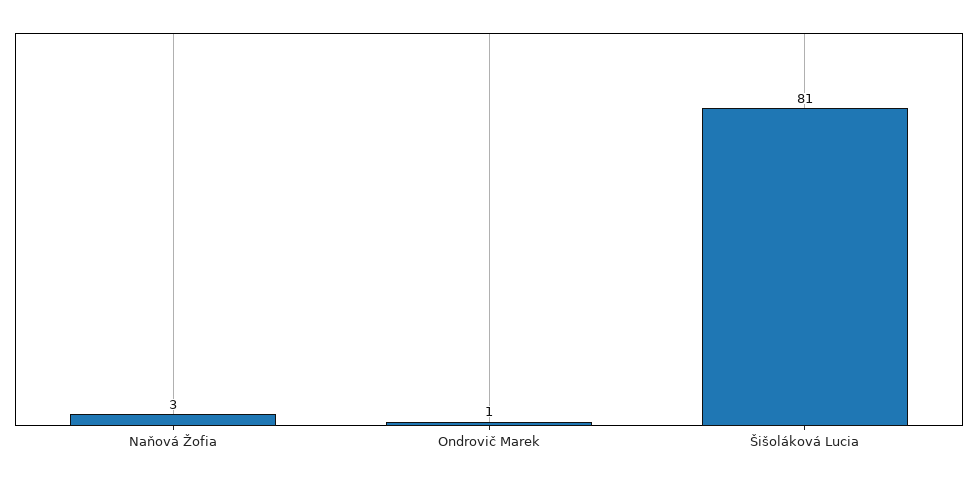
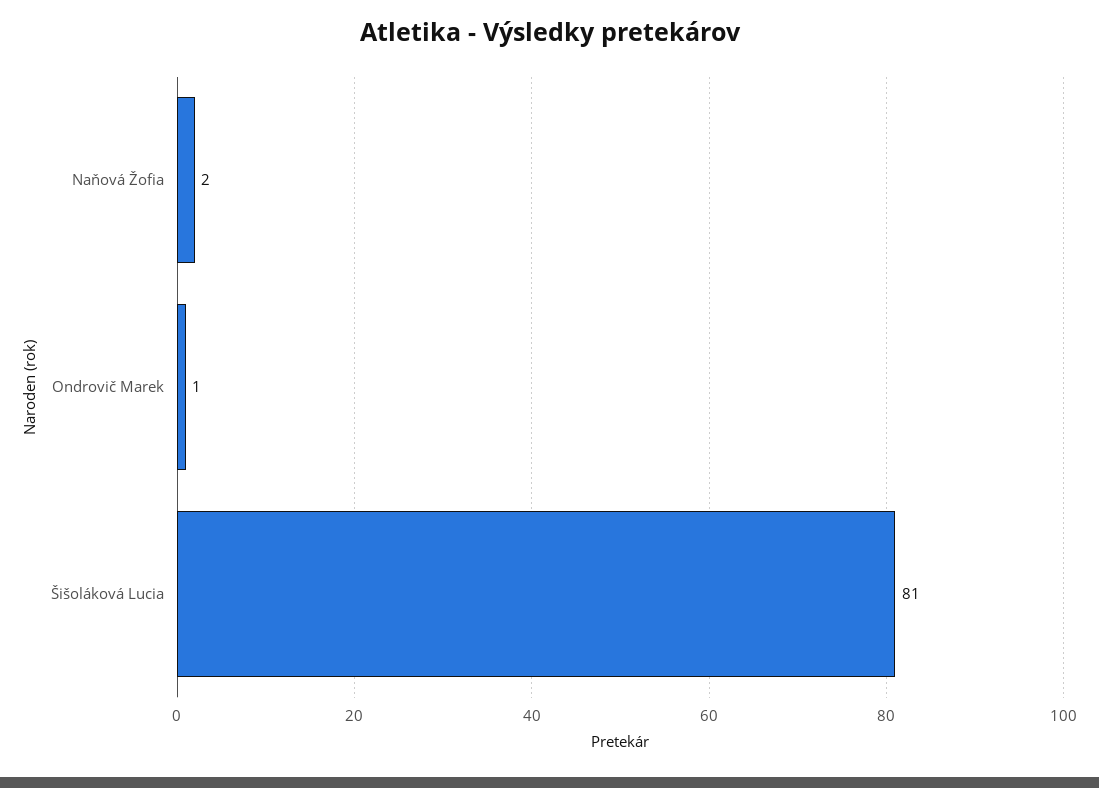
  {
-   "Naňová Žofia": 3,
+   "Naňová Žofia": 2,
    "Ondrovič Marek": 1,
    "Šišoláková Lucia": 81
  }

